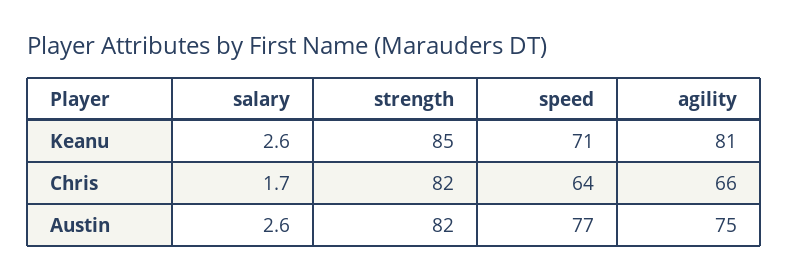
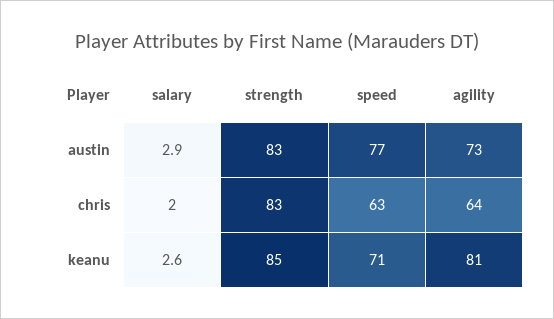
  {
    "salary": {
      "Keanu": 2.6,
-     "Chris": 1.7,
+     "Chris": 2,
-     "Austin": 2.6
+     "Austin": 2.9
    },
    "strength": {
      "Keanu": 85,
-     "Chris": 82,
+     "Chris": 83,
-     "Austin": 82
+     "Austin": 83
    },
    "speed": {
      "Keanu": 71,
-     "Chris": 64,
+     "Chris": 63,
      "Austin": 77
    },
    "agility": {
      "Keanu": 81,
-     "Chris": 66,
+     "Chris": 64,
-     "Austin": 75
+     "Austin": 73
    }
  }

